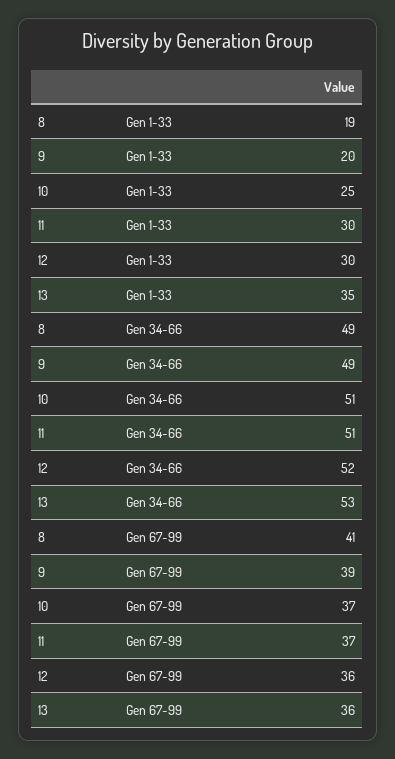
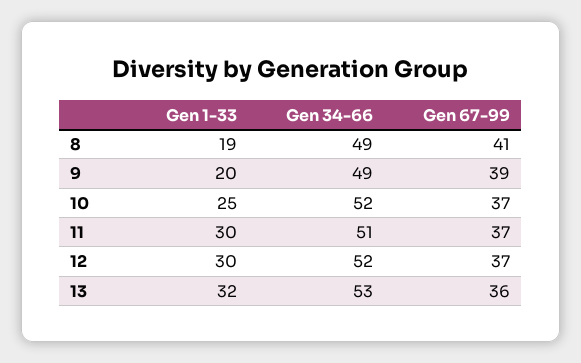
  {
    "8": {
      "Gen 1-33": 19,
      "Gen 34-66": 49,
      "Gen 67-99": 41
    },
    "9": {
      "Gen 1-33": 20,
      "Gen 34-66": 49,
      "Gen 67-99": 39
    },
    "10": {
      "Gen 1-33": 25,
-     "Gen 34-66": 51,
+     "Gen 34-66": 52,
      "Gen 67-99": 37
    },
    "11": {
      "Gen 1-33": 30,
      "Gen 34-66": 51,
      "Gen 67-99": 37
    },
    "12": {
      "Gen 1-33": 30,
      "Gen 34-66": 52,
-     "Gen 67-99": 36
+     "Gen 67-99": 37
    },
    "13": {
-     "Gen 1-33": 35,
+     "Gen 1-33": 32,
      "Gen 34-66": 53,
      "Gen 67-99": 36
    }
  }

